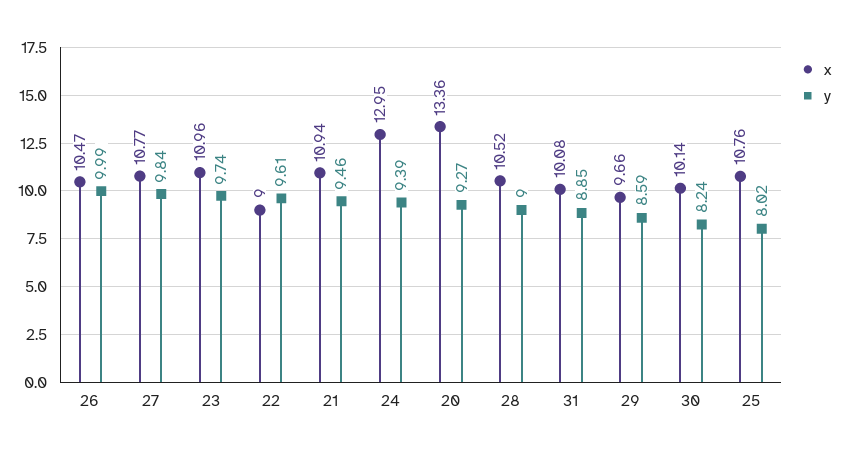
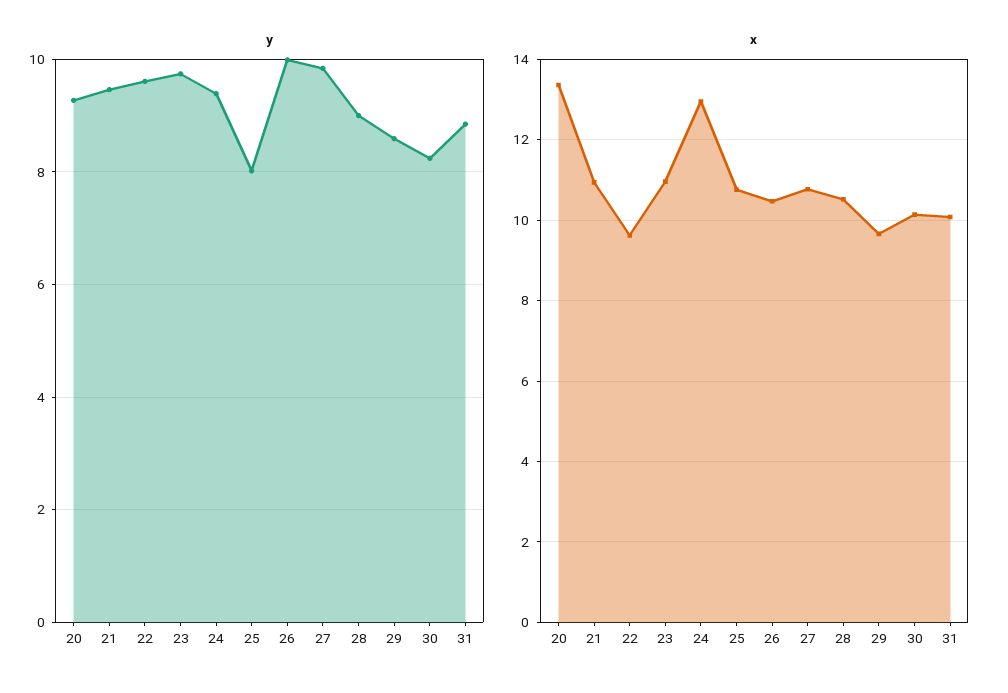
  {
    "x": {
      "26": 10.47,
      "27": 10.77,
      "23": 10.96,
-     "22": 9,
+     "22": 9.6,
      "21": 10.94,
      "24": 12.95,
      "20": 13.36,
      "28": 10.52,
      "31": 10.08,
      "29": 9.66,
      "30": 10.14,
      "25": 10.76
    },
    "y": {
      "26": 9.99,
      "27": 9.84,
      "23": 9.74,
      "22": 9.61,
      "21": 9.46,
      "24": 9.39,
      "20": 9.27,
      "28": 9,
      "31": 8.85,
      "29": 8.59,
      "30": 8.24,
      "25": 8.02
    }
  }

